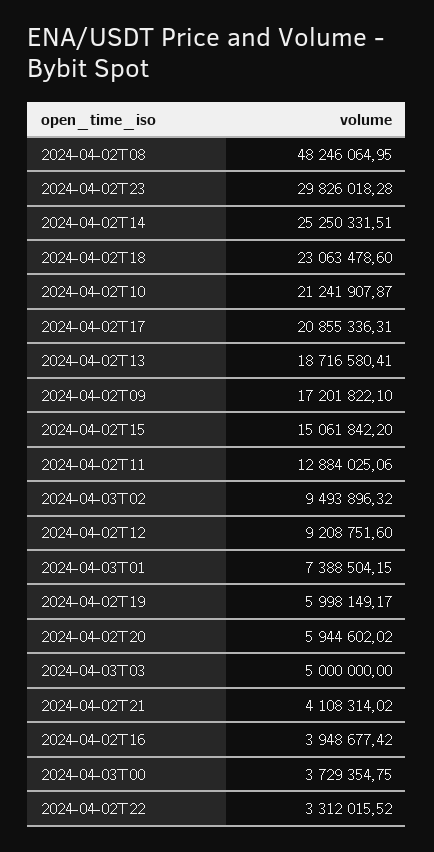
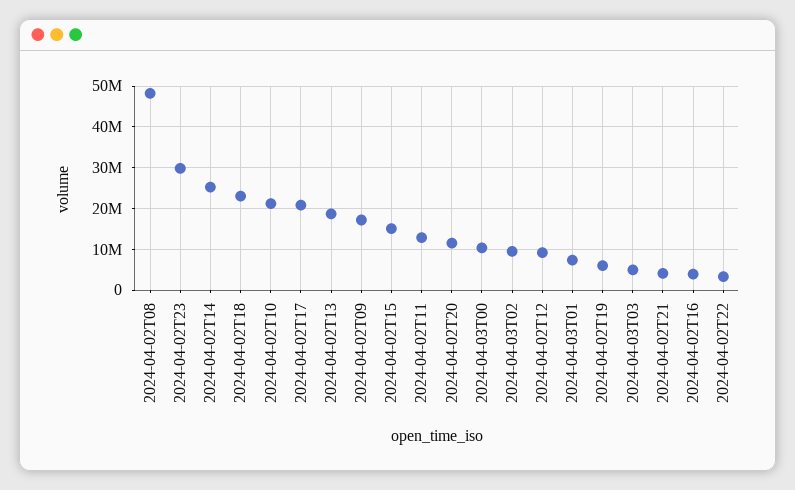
  {
    "2024-04-02T08": 48246064.95,
    "2024-04-02T23": 29826018.28,
    "2024-04-02T14": 25250331.51,
    "2024-04-02T18": 23063478.6,
    "2024-04-02T10": 21241907.87,
    "2024-04-02T17": 20855336.31,
    "2024-04-02T13": 18716580.41,
    "2024-04-02T09": 17201822.1,
    "2024-04-02T15": 15061842.2,
    "2024-04-02T11": 12884025.06,
    "2024-04-03T02": 9493896.32,
    "2024-04-02T12": 9208751.6,
    "2024-04-03T01": 7388504.15,
    "2024-04-02T19": 5998149.17,
-   "2024-04-02T20": 5944602.02,
+   "2024-04-02T20": 12000000,
    "2024-04-03T03": 5000000,
    "2024-04-02T21": 4108314.02,
    "2024-04-02T16": 3948677.42,
-   "2024-04-03T00": 3729354.75,
+   "2024-04-03T00": 10000000,
    "2024-04-02T22": 3312015.52
  }

